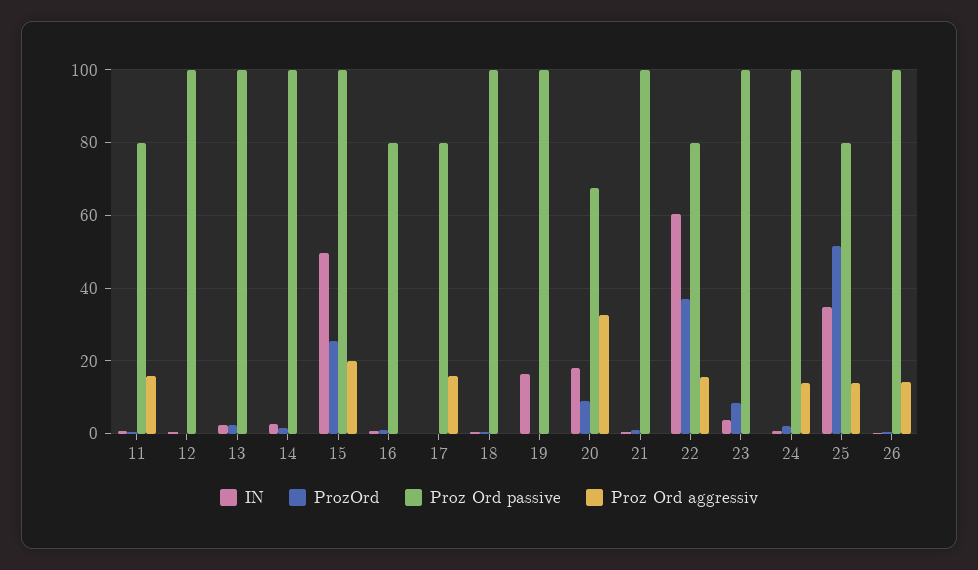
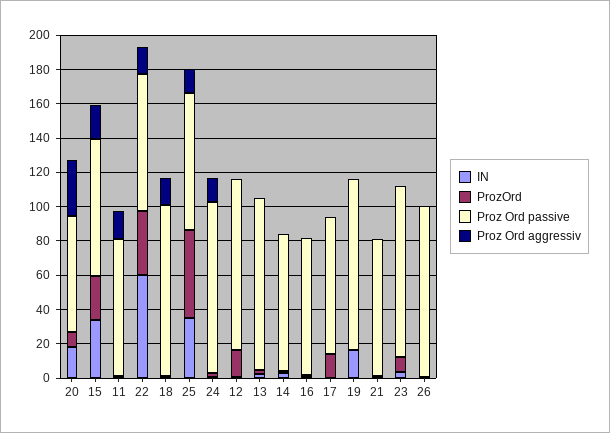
  {
    "IN": {
      "11": 0,
      "12": 0,
      "13": 2,
      "14": 2,
-     "15": 50,
+     "15": 35,
      "16": 0,
      "17": 0,
      "18": 0,
      "19": 16,
      "20": 18,
      "21": 0,
      "22": 60,
      "23": 4,
      "24": 0,
      "25": 34,
      "26": 0
    },
    "ProzOrd": {
      "11": 0,
-     "12": 0,
+     "12": 15,
      "13": 2,
      "14": 2,
      "15": 26,
      "16": 0,
-     "17": 0,
+     "17": 15,
      "18": 0,
      "19": 0,
      "20": 8,
      "21": 0,
      "22": 38,
      "23": 8,
      "24": 2,
      "25": 52,
      "26": 0
    },
    "Proz Ord passive": {
      "11": 80,
      "12": 100,
      "13": 100,
-     "14": 100,
+     "14": 80,
-     "15": 100,
+     "15": 80,
      "16": 80,
      "17": 80,
      "18": 100,
      "19": 100,
      "20": 68,
-     "21": 100,
+     "21": 80,
      "22": 80,
      "23": 100,
      "24": 100,
      "25": 80,
      "26": 100
    },
    "Proz Ord aggressiv": {
      "11": 16,
      "12": 0,
      "13": 0,
      "14": 0,
      "15": 20,
      "16": 0,
-     "17": 16,
+     "17": 0,
-     "18": 0,
+     "18": 15,
      "19": 0,
      "20": 32,
      "21": 0,
      "22": 16,
      "23": 0,
      "24": 14,
      "25": 14,
-     "26": 14
+     "26": 0
    }
  }

